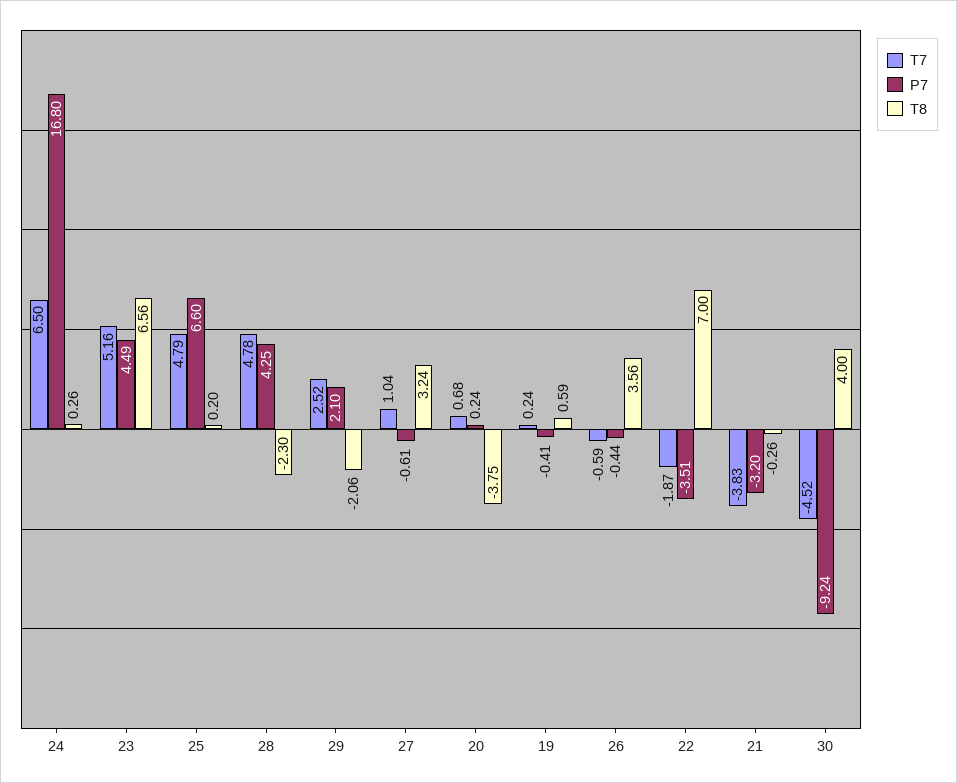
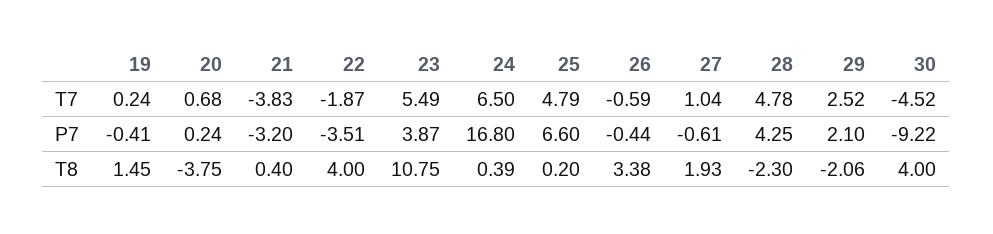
  {
    "T7": {
      "24": 6.5,
-     "23": 5.16,
+     "23": 5.49,
      "25": 4.79,
      "28": 4.78,
      "29": 2.52,
      "27": 1.04,
      "20": 0.68,
      "19": 0.24,
      "26": -0.59,
      "22": -1.87,
      "21": -3.83,
      "30": -4.52
    },
    "P7": {
      "24": 16.8,
-     "23": 4.49,
+     "23": 3.87,
      "25": 6.6,
      "28": 4.25,
      "29": 2.1,
      "27": -0.61,
      "20": 0.24,
      "19": -0.41,
      "26": -0.44,
      "22": -3.51,
      "21": -3.2,
-     "30": -9.24
+     "30": -9.22
    },
    "T8": {
-     "24": 0.26,
+     "24": 0.39,
-     "23": 6.56,
+     "23": 10.75,
      "25": 0.2,
      "28": -2.3,
      "29": -2.06,
-     "27": 3.24,
+     "27": 1.93,
      "20": -3.75,
-     "19": 0.59,
+     "19": 1.45,
-     "26": 3.56,
+     "26": 3.38,
-     "22": 7,
+     "22": 4,
-     "21": -0.26,
+     "21": 0.4,
      "30": 4
    }
  }

